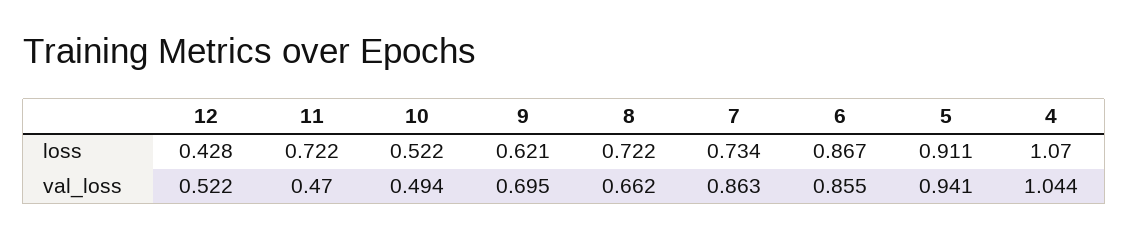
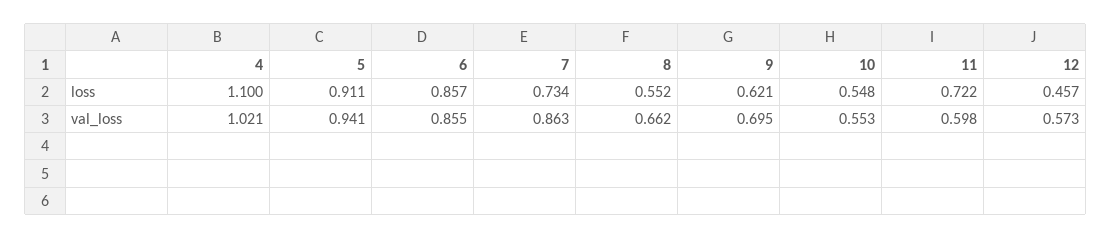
  {
    "12": {
-     "loss": 0.428,
+     "loss": 0.457,
-     "val_loss": 0.522
+     "val_loss": 0.573
    },
    "11": {
      "loss": 0.722,
-     "val_loss": 0.47
+     "val_loss": 0.598
    },
    "10": {
-     "loss": 0.522,
+     "loss": 0.548,
-     "val_loss": 0.494
+     "val_loss": 0.553
    },
    "9": {
      "loss": 0.621,
      "val_loss": 0.695
    },
    "8": {
-     "loss": 0.722,
+     "loss": 0.552,
      "val_loss": 0.662
    },
    "7": {
      "loss": 0.734,
      "val_loss": 0.863
    },
    "6": {
-     "loss": 0.867,
+     "loss": 0.857,
      "val_loss": 0.855
    },
    "5": {
      "loss": 0.911,
      "val_loss": 0.941
    },
    "4": {
-     "loss": 1.07,
+     "loss": 1.1,
-     "val_loss": 1.044
+     "val_loss": 1.021
    }
  }

